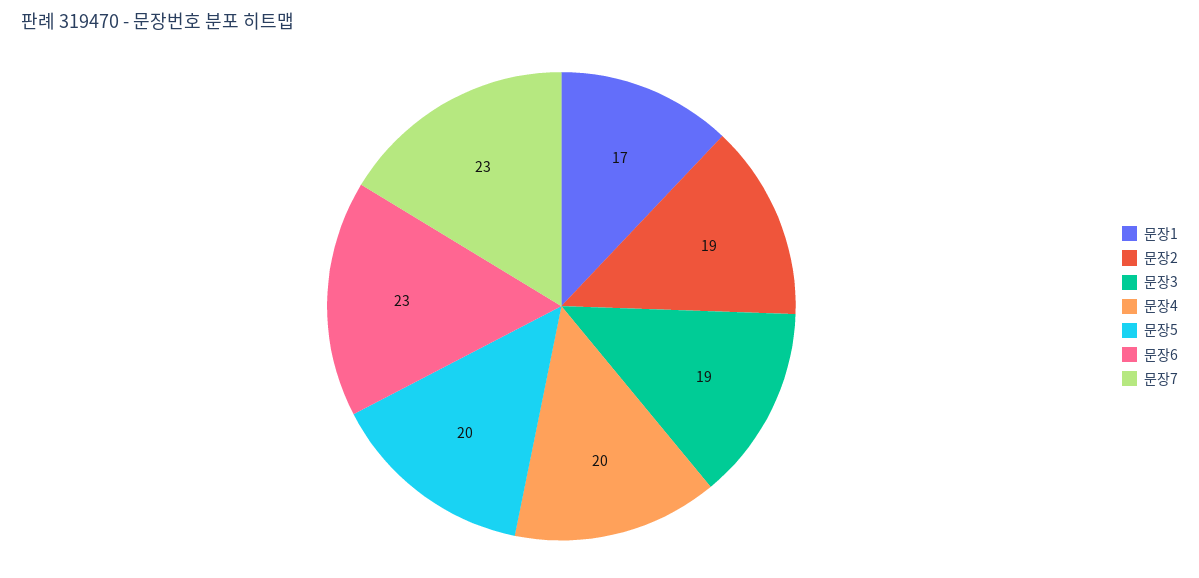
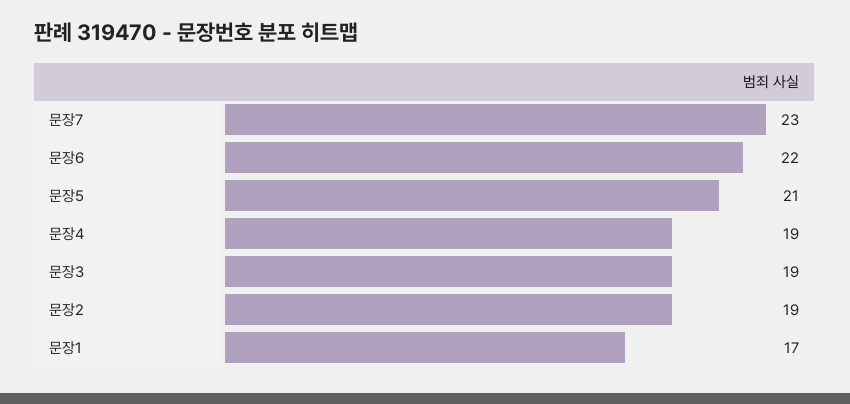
  {
    "문장1": 17,
    "문장2": 19,
    "문장3": 19,
-   "문장4": 20,
+   "문장4": 19,
-   "문장5": 20,
+   "문장5": 21,
-   "문장6": 23,
+   "문장6": 22,
    "문장7": 23
  }

